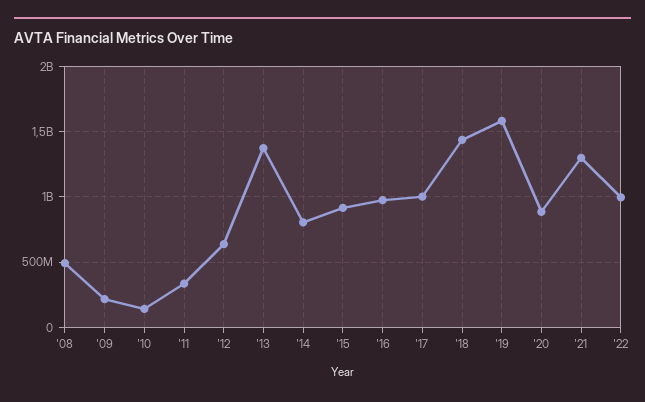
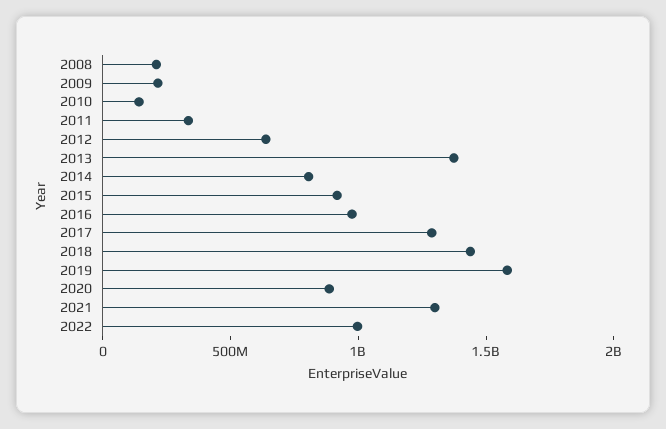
  {
-   "'08": 500000000,
+   "'08": 200000000,
    "'09": 200000000,
    "'10": 150000000,
    "'11": 350000000,
    "'12": 650000000,
    "'13": 1350000000,
    "'14": 800000000,
    "'15": 900000000,
    "'16": 1000000000,
-   "'17": 1000000000,
+   "'17": 1300000000,
    "'18": 1450000000,
    "'19": 1600000000,
    "'20": 900000000,
    "'21": 1300000000,
    "'22": 1000000000
  }

